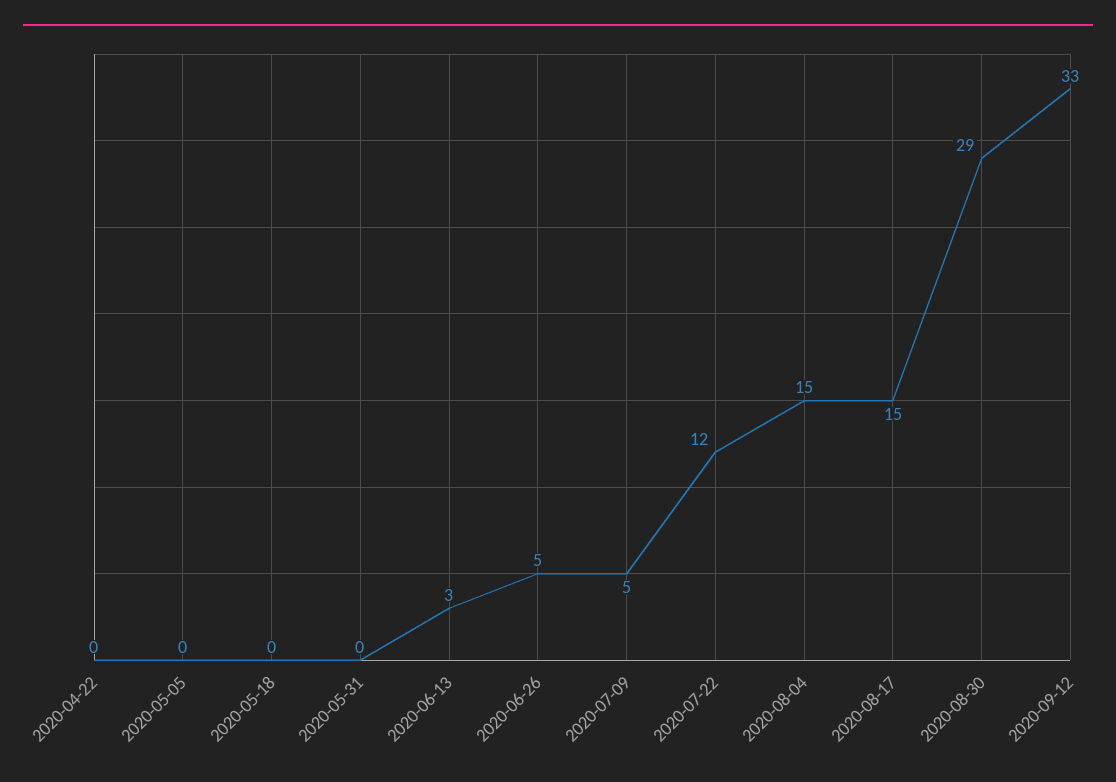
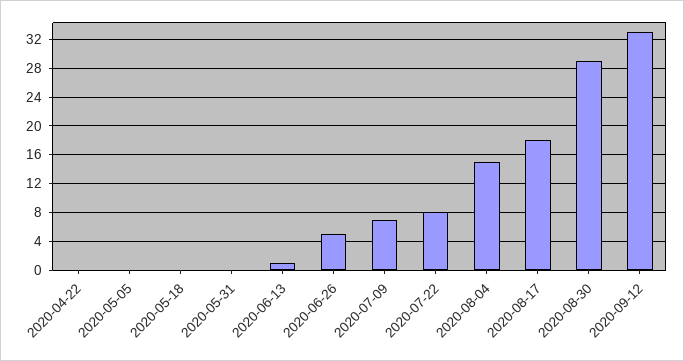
  {
    "2020-04-22": 0,
    "2020-05-05": 0,
    "2020-05-18": 0,
    "2020-05-31": 0,
-   "2020-06-13": 3,
+   "2020-06-13": 1,
    "2020-06-26": 5,
-   "2020-07-09": 5,
+   "2020-07-09": 7,
-   "2020-07-22": 12,
+   "2020-07-22": 8,
    "2020-08-04": 15,
-   "2020-08-17": 15,
+   "2020-08-17": 18,
    "2020-08-30": 29,
    "2020-09-12": 33
  }

